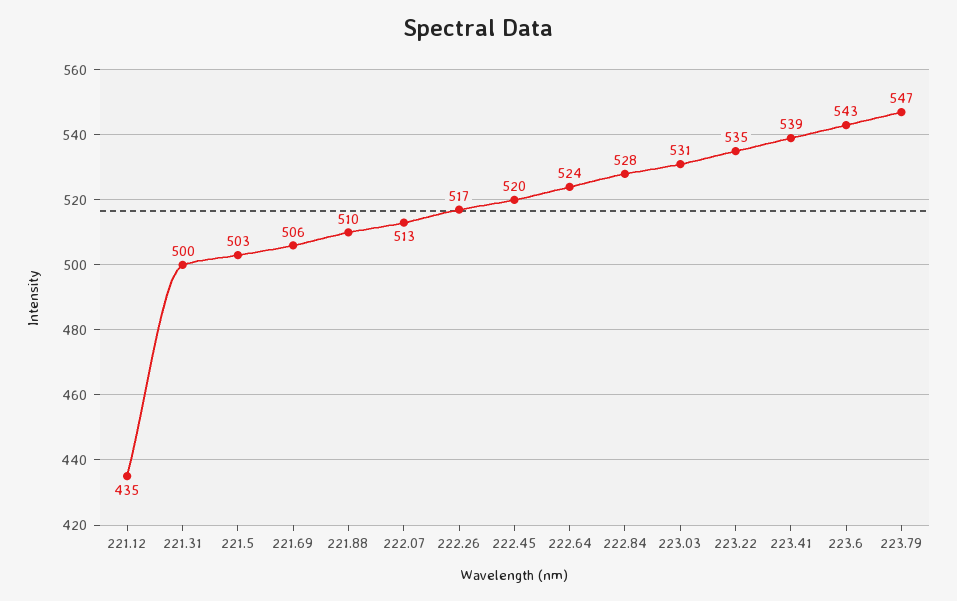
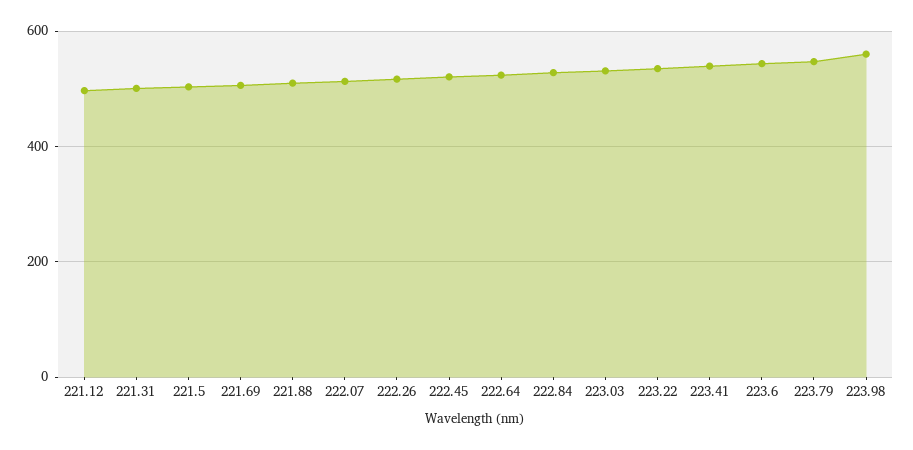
  {
-   "221.12": 435,
+   "221.12": 500,
    "221.31": 500,
    "221.5": 503,
    "221.69": 506,
    "221.88": 510,
    "222.07": 513,
    "222.26": 517,
    "222.45": 520,
    "222.64": 524,
    "222.84": 528,
    "223.03": 531,
    "223.22": 535,
    "223.41": 539,
    "223.6": 543,
-   "223.79": 547
+   "223.79": 547,
+   "223.98": 560
  }

